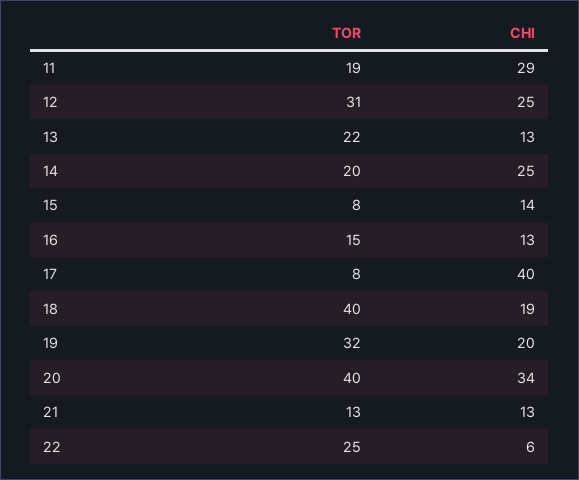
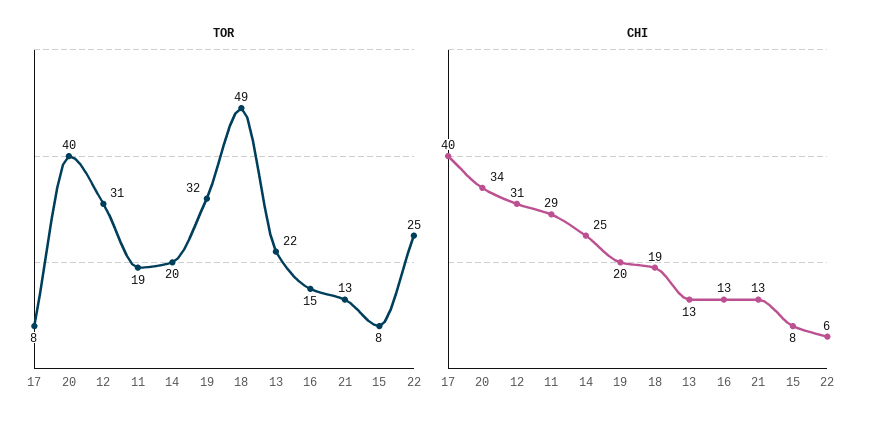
  {
    "TOR": {
      "11": 19,
      "12": 31,
      "13": 22,
      "14": 20,
      "15": 8,
      "16": 15,
      "17": 8,
-     "18": 40,
+     "18": 49,
      "19": 32,
      "20": 40,
      "21": 13,
      "22": 25
    },
    "CHI": {
      "11": 29,
-     "12": 25,
+     "12": 31,
      "13": 13,
      "14": 25,
-     "15": 14,
+     "15": 8,
      "16": 13,
      "17": 40,
      "18": 19,
      "19": 20,
      "20": 34,
      "21": 13,
      "22": 6
    }
  }

